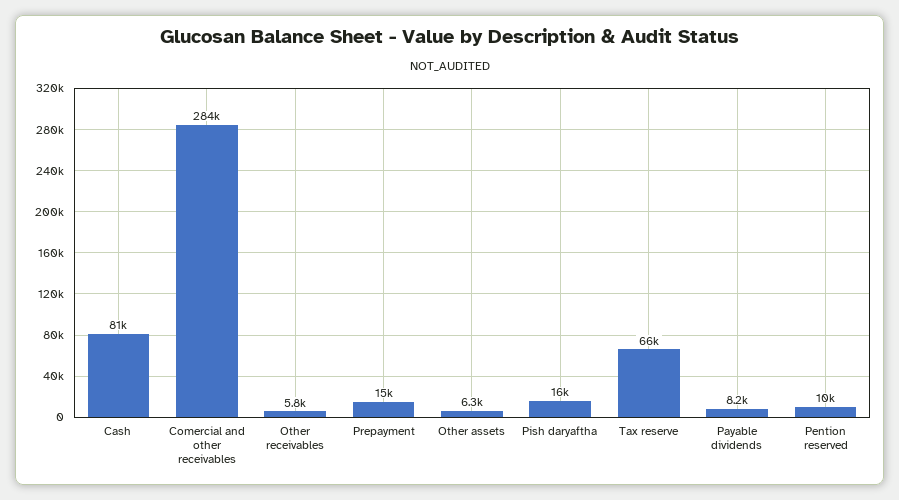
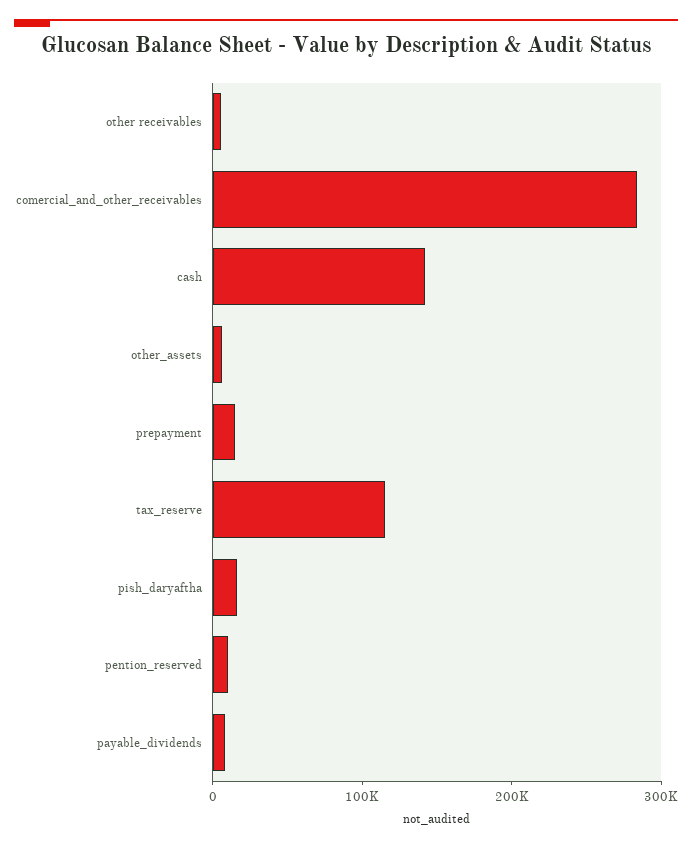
  {
-   "Cash": 81000,
+   "Cash": 140000,
    "Comercial and other receivables": 284000,
    "Other receivables": 5800,
    "Prepayment": 15000,
    "Other assets": 6300,
    "Pish daryaftha": 16000,
-   "Tax reserve": 66000,
+   "Tax reserve": 120000,
    "Payable dividends": 8200,
    "Pention reserved": 10000
  }

